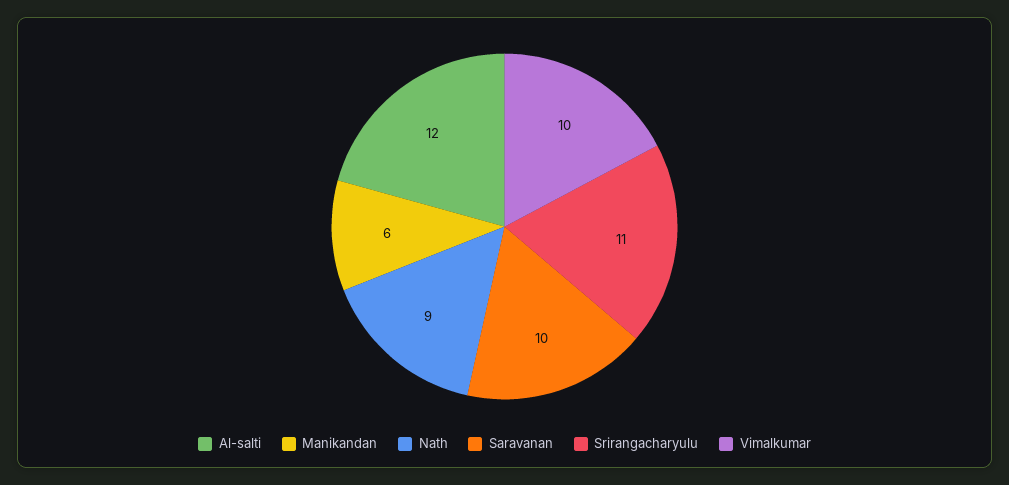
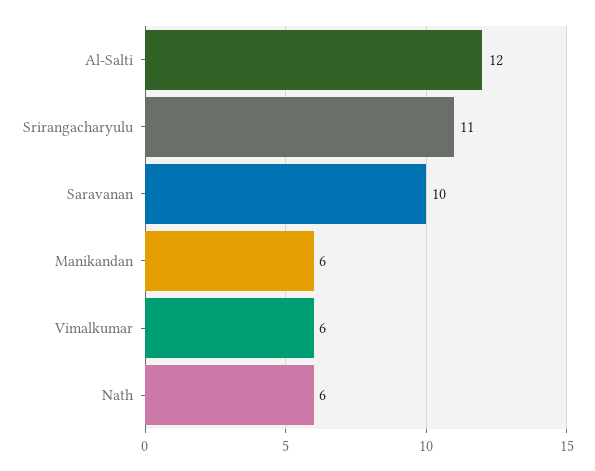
  {
    "Al-salti": 12,
    "Manikandan": 6,
-   "Nath": 9,
+   "Nath": 6,
    "Saravanan": 10,
    "Srirangacharyulu": 11,
-   "Vimalkumar": 10
+   "Vimalkumar": 6
  }

